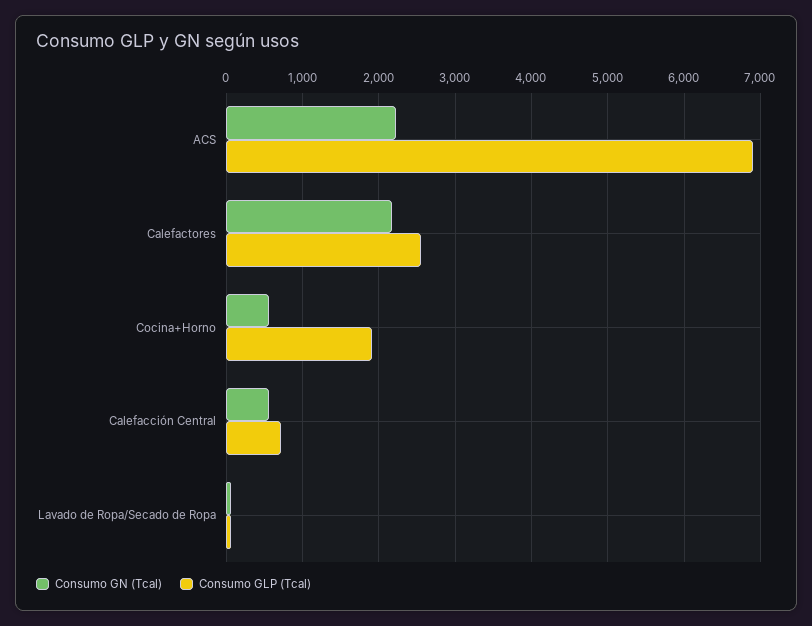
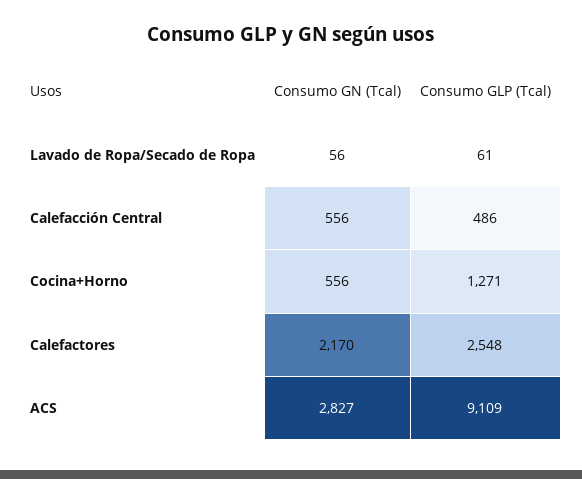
  {
    "Consumo GN (Tcal)": {
-     "ACS": 2200,
+     "ACS": 2827,
      "Calefactores": 2170,
      "Cocina+Horno": 556,
      "Calefacción Central": 556,
      "Lavado de Ropa/Secado de Ropa": 56
    },
    "Consumo GLP (Tcal)": {
-     "ACS": 6900,
+     "ACS": 9109,
      "Calefactores": 2548,
-     "Cocina+Horno": 1900,
+     "Cocina+Horno": 1271,
-     "Calefacción Central": 700,
+     "Calefacción Central": 486,
      "Lavado de Ropa/Secado de Ropa": 61
    }
  }

